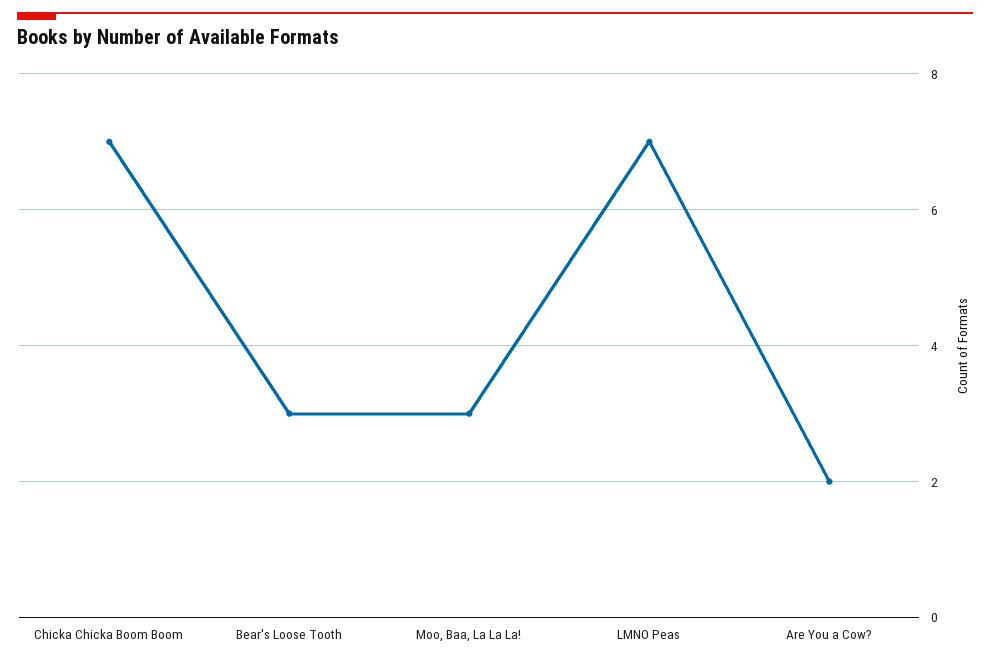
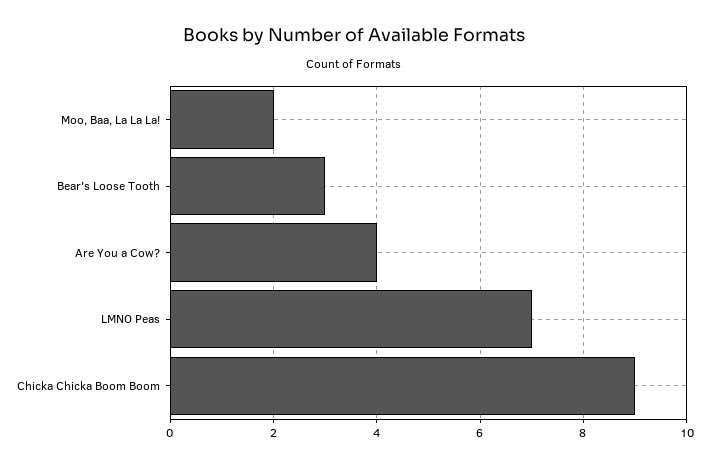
  {
-   "Chicka Chicka Boom Boom": 7,
+   "Chicka Chicka Boom Boom": 9,
    "Bear's Loose Tooth": 3,
-   "Moo, Baa, La La La!": 3,
+   "Moo, Baa, La La La!": 2,
    "LMNO Peas": 7,
-   "Are You a Cow?": 2
+   "Are You a Cow?": 4
  }

